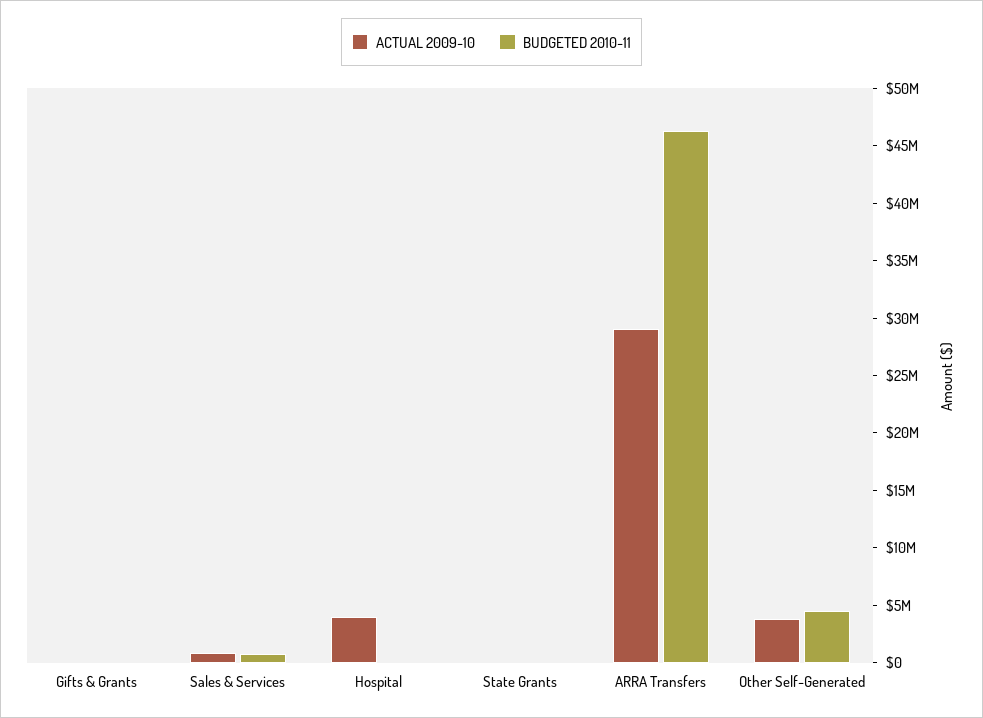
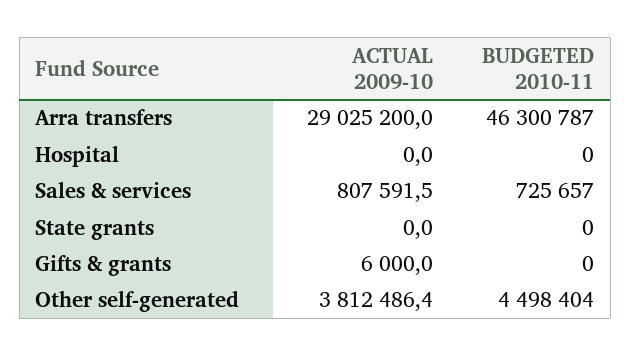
  {
    "ACTUAL 2009-10": {
      "Gifts & Grants": 6000,
      "Sales & Services": 807591.5,
-     "Hospital": 4000000,
+     "Hospital": 0,
      "State Grants": 0,
      "ARRA Transfers": 29025200,
      "Other Self-Generated": 3812486.4
    },
    "BUDGETED 2010-11": {
      "Gifts & Grants": 0,
      "Sales & Services": 725657,
      "Hospital": 0,
      "State Grants": 0,
      "ARRA Transfers": 46300787,
      "Other Self-Generated": 4498404
    }
  }

